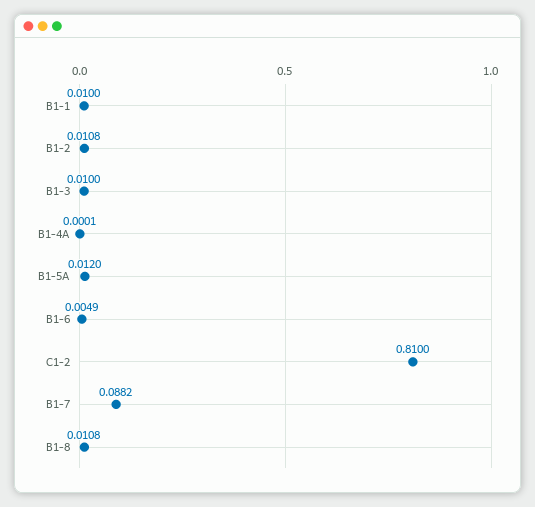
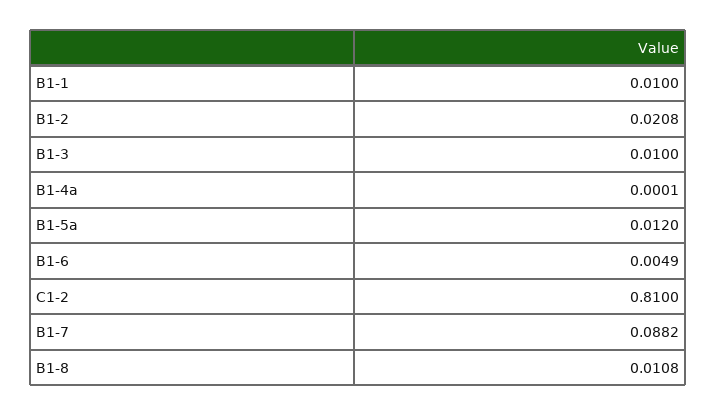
  {
    "B1-1": 0.01,
-   "B1-2": 0.0108,
+   "B1-2": 0.0208,
    "B1-3": 0.01,
    "B1-4A": 0.0001,
    "B1-5A": 0.012,
    "B1-6": 0.0049,
    "C1-2": 0.81,
    "B1-7": 0.0882,
    "B1-8": 0.0108
  }

